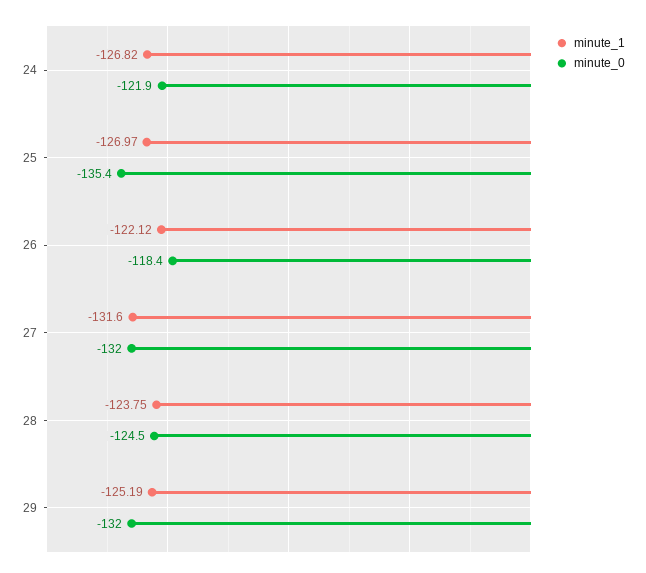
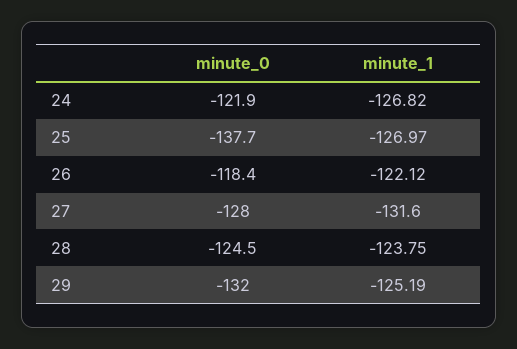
  {
    "minute_1": {
      "24": -126.82,
      "25": -126.97,
      "26": -122.12,
      "27": -131.6,
      "28": -123.75,
      "29": -125.19
    },
    "minute_0": {
      "24": -121.9,
-     "25": -135.4,
+     "25": -137.7,
      "26": -118.4,
-     "27": -132,
+     "27": -128,
      "28": -124.5,
      "29": -132
    }
  }

